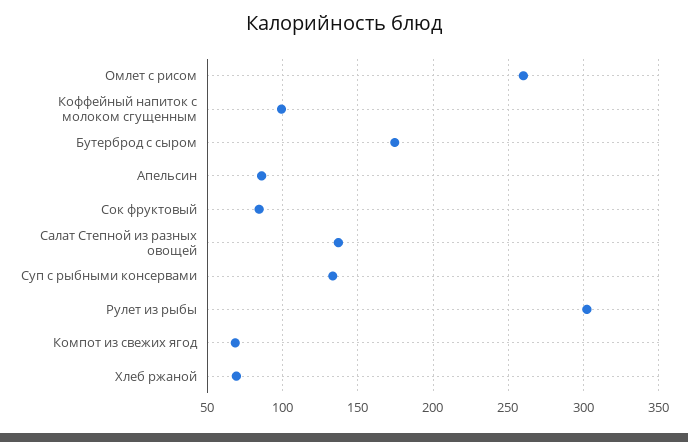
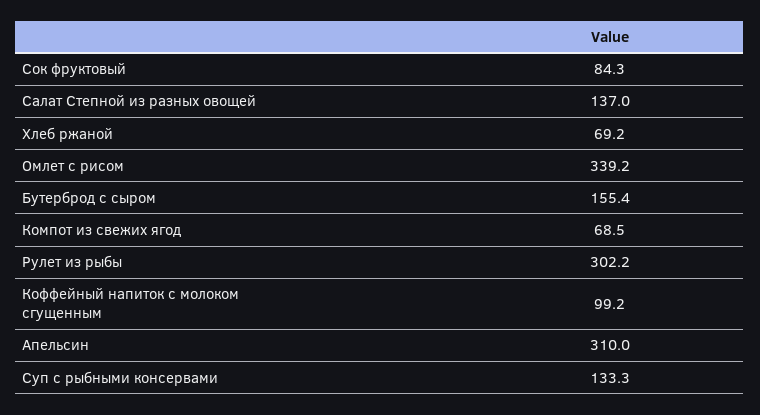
  {
-   "Омлет с рисом": 260,
+   "Омлет с рисом": 339.2,
    "Коффейный напиток с молоком сгущенным": 99.2,
-   "Бутерброд с сыром": 175,
+   "Бутерброд с сыром": 155.4,
-   "Апельсин": 85,
+   "Апельсин": 310,
    "Сок фруктовый": 84.3,
    "Салат Степной из разных овощей": 137,
    "Суп с рыбными консервами": 133.3,
    "Рулет из рыбы": 302.2,
    "Компот из свежих ягод": 68.5,
    "Хлеб ржаной": 69.2
  }

